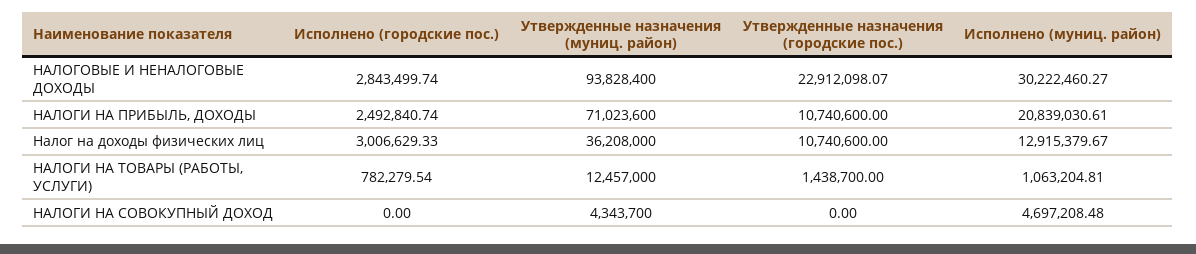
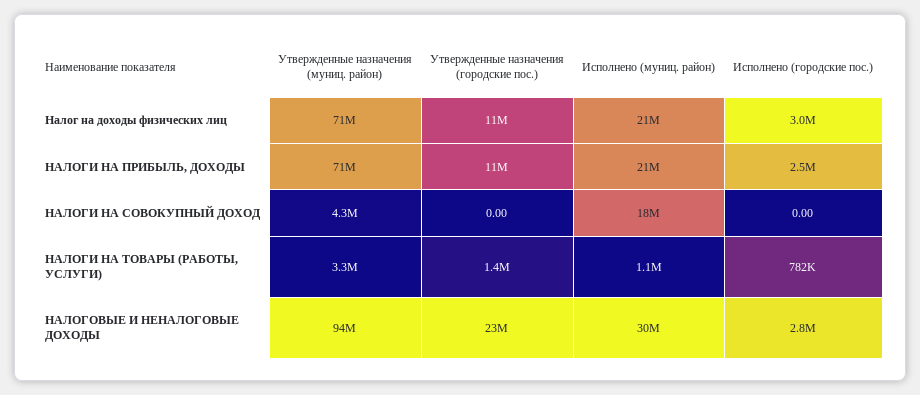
  {
    "Исполнено (городские пос.)": {
      "НАЛОГОВЫЕ И НЕНАЛОГОВЫЕ ДОХОДЫ": 2843499.74,
      "НАЛОГИ НА ПРИБЫЛЬ, ДОХОДЫ": 2492840.74,
      "Налог на доходы физических лиц": 3006629.33,
      "НАЛОГИ НА ТОВАРЫ (РАБОТЫ, УСЛУГИ)": 782279.54,
      "НАЛОГИ НА СОВОКУПНЫЙ ДОХОД": 0
    },
    "Утвержденные назначения (муниц. район)": {
      "НАЛОГОВЫЕ И НЕНАЛОГОВЫЕ ДОХОДЫ": 93828400,
      "НАЛОГИ НА ПРИБЫЛЬ, ДОХОДЫ": 71023600,
-     "Налог на доходы физических лиц": 36208000,
+     "Налог на доходы физических лиц": 71000000,
-     "НАЛОГИ НА ТОВАРЫ (РАБОТЫ, УСЛУГИ)": 12457000,
+     "НАЛОГИ НА ТОВАРЫ (РАБОТЫ, УСЛУГИ)": 3300000,
      "НАЛОГИ НА СОВОКУПНЫЙ ДОХОД": 4343700
    },
    "Утвержденные назначения (городские пос.)": {
      "НАЛОГОВЫЕ И НЕНАЛОГОВЫЕ ДОХОДЫ": 22912098.07,
      "НАЛОГИ НА ПРИБЫЛЬ, ДОХОДЫ": 10740600,
      "Налог на доходы физических лиц": 10740600,
      "НАЛОГИ НА ТОВАРЫ (РАБОТЫ, УСЛУГИ)": 1438700,
      "НАЛОГИ НА СОВОКУПНЫЙ ДОХОД": 0
    },
    "Исполнено (муниц. район)": {
      "НАЛОГОВЫЕ И НЕНАЛОГОВЫЕ ДОХОДЫ": 30222460.27,
      "НАЛОГИ НА ПРИБЫЛЬ, ДОХОДЫ": 20839030.61,
-     "Налог на доходы физических лиц": 12915379.67,
+     "Налог на доходы физических лиц": 21000000,
      "НАЛОГИ НА ТОВАРЫ (РАБОТЫ, УСЛУГИ)": 1063204.81,
-     "НАЛОГИ НА СОВОКУПНЫЙ ДОХОД": 4697208.48
+     "НАЛОГИ НА СОВОКУПНЫЙ ДОХОД": 18000000
    }
  }

